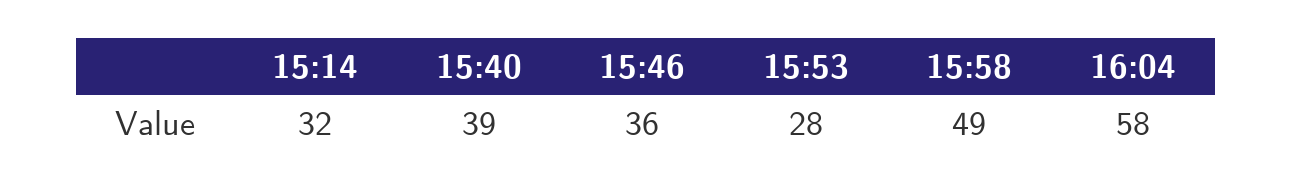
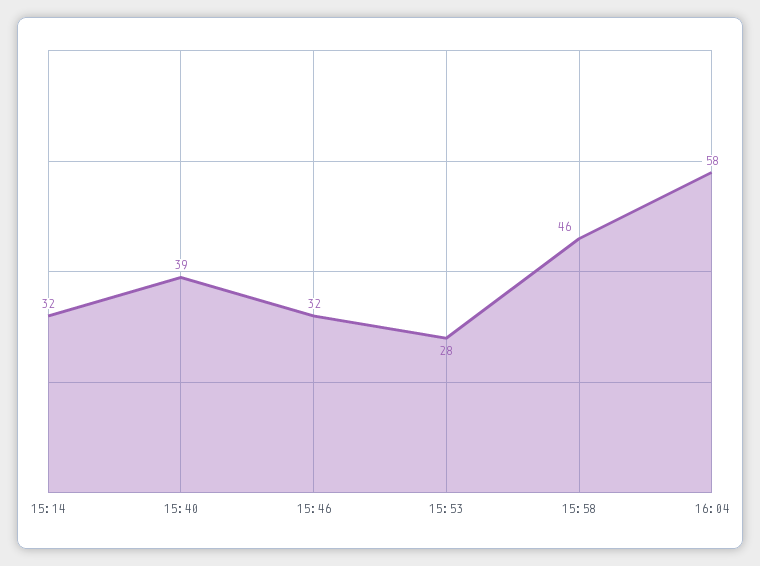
  {
    "15:14": 32,
    "15:40": 39,
-   "15:46": 36,
+   "15:46": 32,
    "15:53": 28,
-   "15:58": 49,
+   "15:58": 46,
    "16:04": 58
  }

